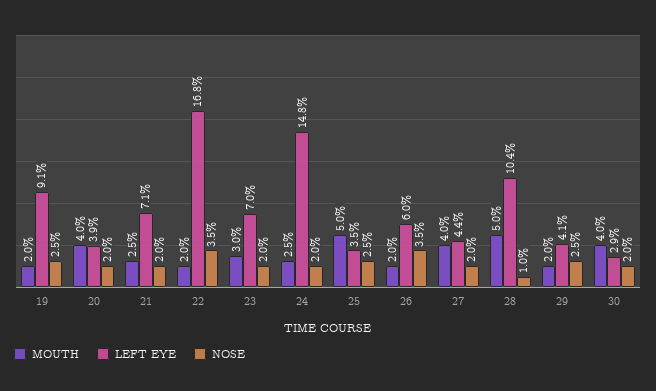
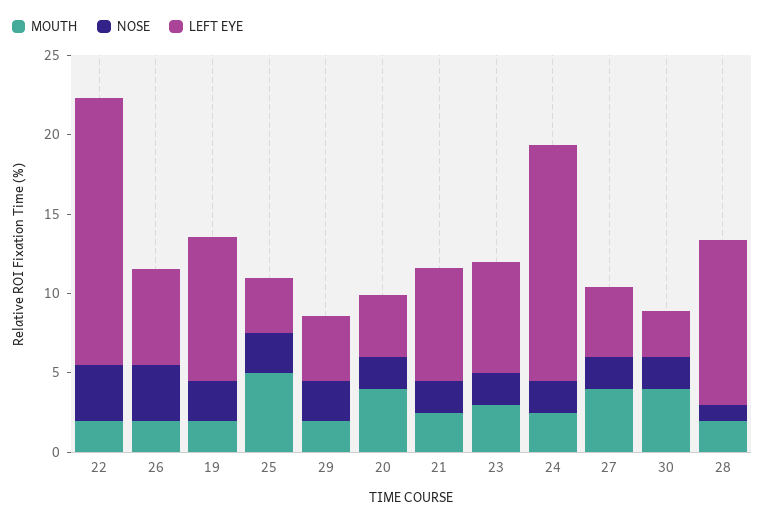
  {
    "MOUTH": {
      "19": 2,
      "20": 4,
      "21": 2.5,
      "22": 2,
      "23": 3,
      "24": 2.5,
      "25": 5,
      "26": 2,
      "27": 4,
-     "28": 5,
+     "28": 2,
      "29": 2,
      "30": 4
    },
    "LEFT EYE": {
      "19": 9.1,
      "20": 3.9,
      "21": 7.1,
      "22": 16.8,
      "23": 7,
      "24": 14.8,
      "25": 3.5,
      "26": 6,
      "27": 4.4,
      "28": 10.4,
      "29": 4.1,
      "30": 2.9
    },
    "NOSE": {
      "19": 2.5,
      "20": 2,
      "21": 2,
      "22": 3.5,
      "23": 2,
      "24": 2,
      "25": 2.5,
      "26": 3.5,
      "27": 2,
      "28": 1,
      "29": 2.5,
      "30": 2
    }
  }

